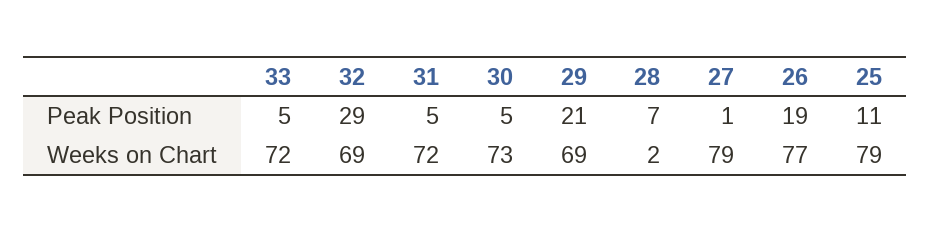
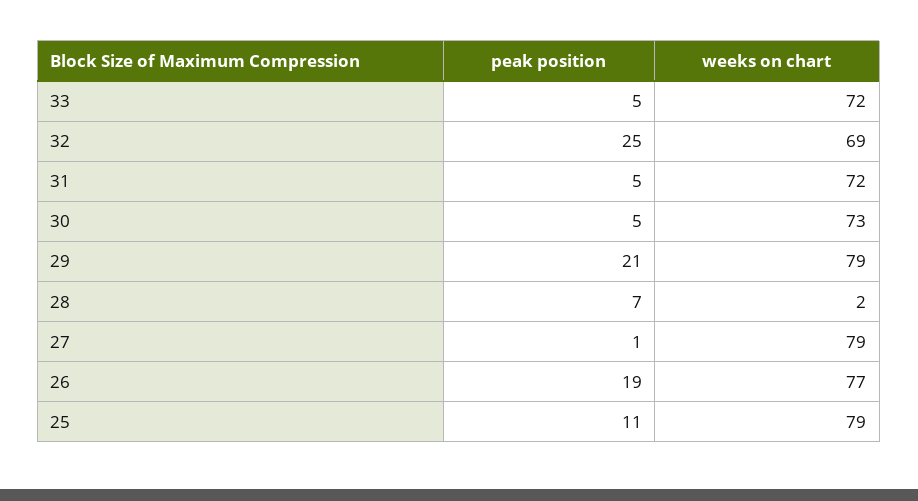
  {
    "33": {
      "Peak Position": 5,
      "Weeks on Chart": 72
    },
    "32": {
-     "Peak Position": 29,
+     "Peak Position": 25,
      "Weeks on Chart": 69
    },
    "31": {
      "Peak Position": 5,
      "Weeks on Chart": 72
    },
    "30": {
      "Peak Position": 5,
      "Weeks on Chart": 73
    },
    "29": {
      "Peak Position": 21,
-     "Weeks on Chart": 69
+     "Weeks on Chart": 79
    },
    "28": {
      "Peak Position": 7,
      "Weeks on Chart": 2
    },
    "27": {
      "Peak Position": 1,
      "Weeks on Chart": 79
    },
    "26": {
      "Peak Position": 19,
      "Weeks on Chart": 77
    },
    "25": {
      "Peak Position": 11,
      "Weeks on Chart": 79
    }
  }

